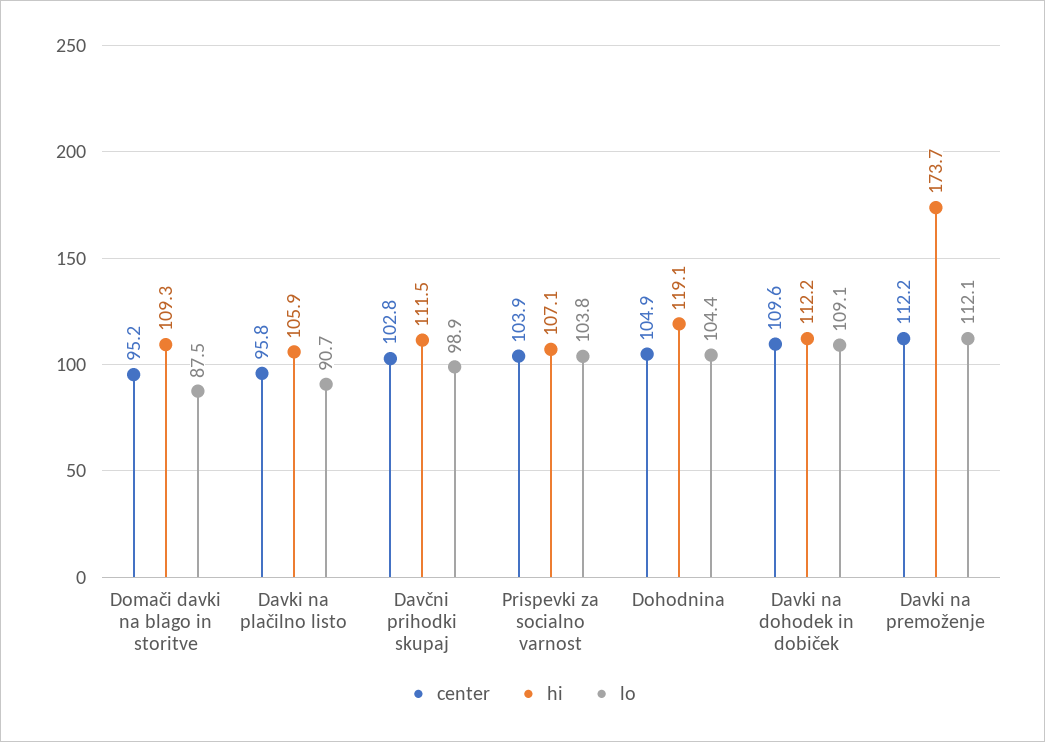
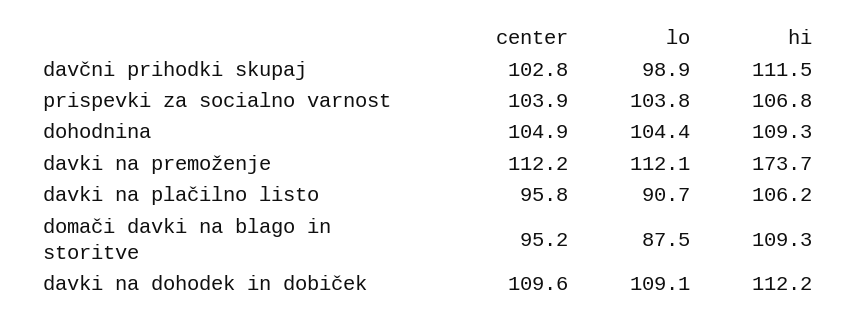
  {
    "center": {
      "Domači davki na blago in storitve": 95.2,
      "Davki na plačilno listo": 95.8,
      "Davčni prihodki skupaj": 102.8,
      "Prispevki za socialno varnost": 103.9,
      "Dohodnina": 104.9,
      "Davki na dohodek in dobiček": 109.6,
      "Davki na premoženje": 112.2
    },
    "hi": {
      "Domači davki na blago in storitve": 109.3,
-     "Davki na plačilno listo": 105.9,
+     "Davki na plačilno listo": 106.2,
      "Davčni prihodki skupaj": 111.5,
-     "Prispevki za socialno varnost": 107.1,
+     "Prispevki za socialno varnost": 106.8,
-     "Dohodnina": 119.1,
+     "Dohodnina": 109.3,
      "Davki na dohodek in dobiček": 112.2,
      "Davki na premoženje": 173.7
    },
    "lo": {
      "Domači davki na blago in storitve": 87.5,
      "Davki na plačilno listo": 90.7,
      "Davčni prihodki skupaj": 98.9,
      "Prispevki za socialno varnost": 103.8,
      "Dohodnina": 104.4,
      "Davki na dohodek in dobiček": 109.1,
      "Davki na premoženje": 112.1
    }
  }

